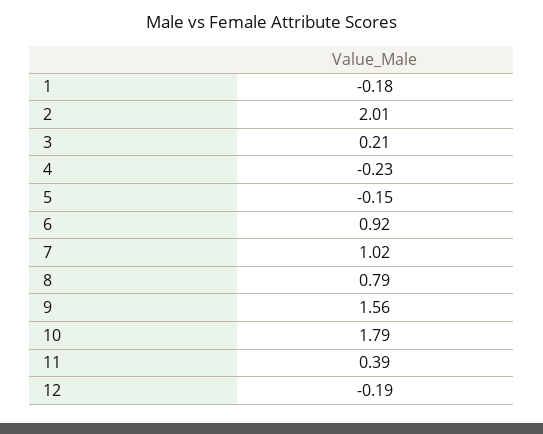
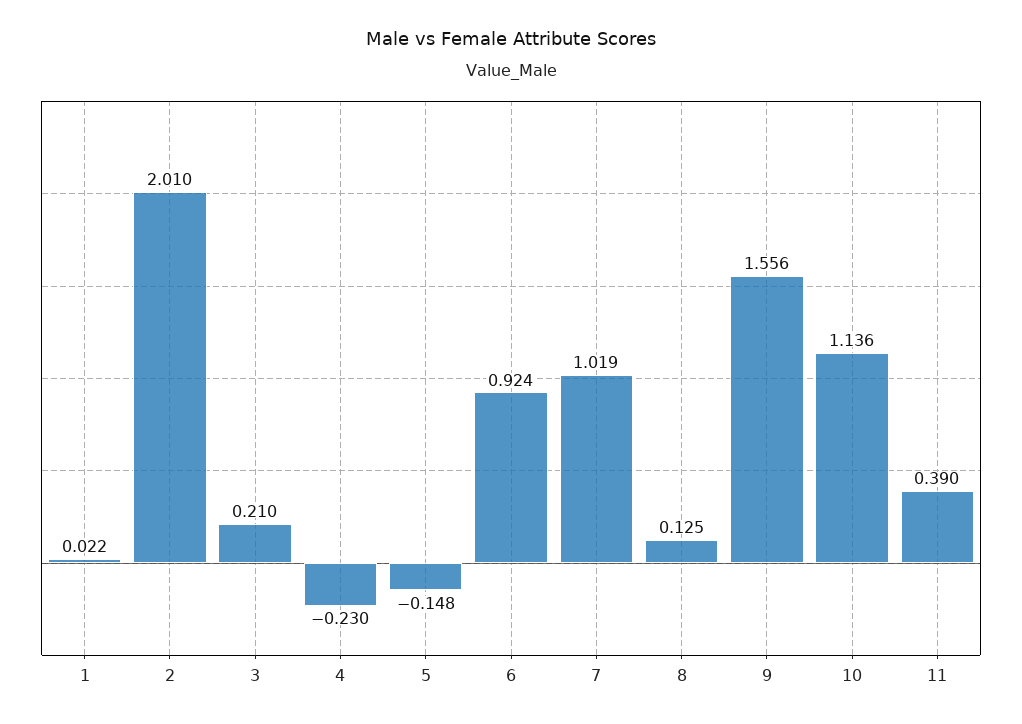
  {
-   "1": -0.18,
+   "1": 0.022,
    "2": 2.01,
    "3": 0.21,
    "4": -0.23,
    "5": -0.148,
    "6": 0.924,
    "7": 1.019,
-   "8": 0.79,
+   "8": 0.125,
    "9": 1.556,
-   "10": 1.79,
+   "10": 1.136,
-   "11": 0.39,
+   "11": 0.39
-   "12": -0.19
  }

